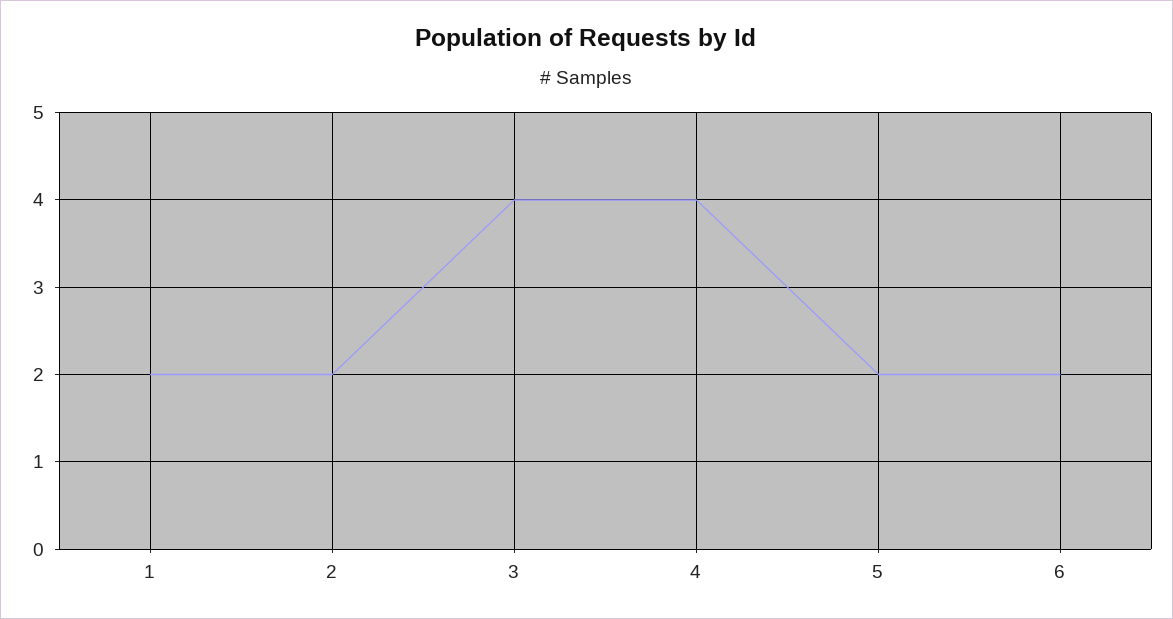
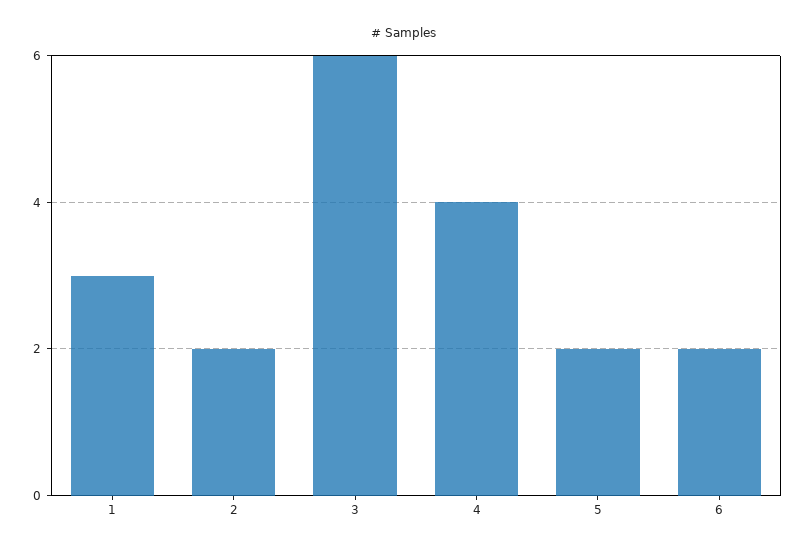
  {
-   "1": 2,
+   "1": 3,
    "2": 2,
-   "3": 4,
+   "3": 6,
    "4": 4,
    "5": 2,
    "6": 2
  }

